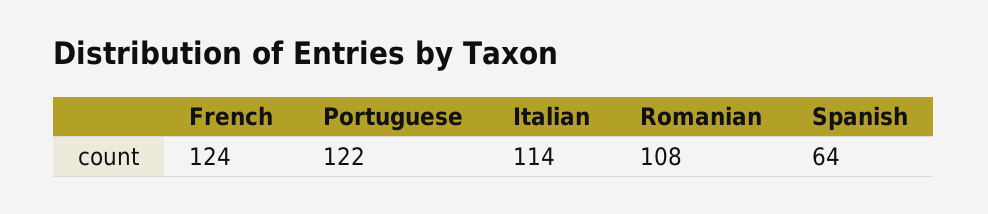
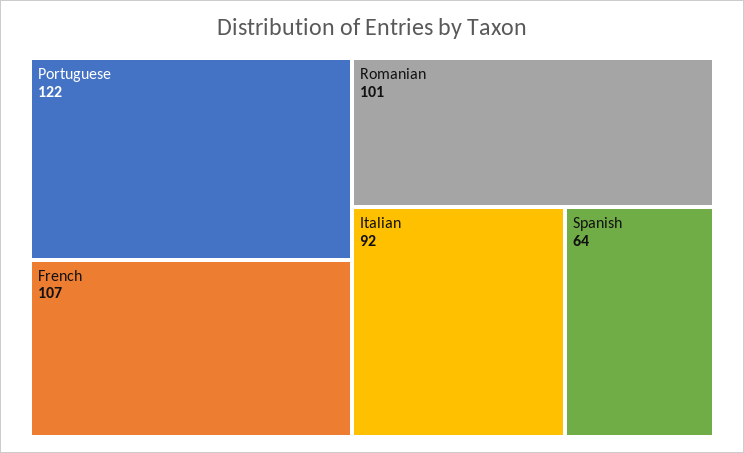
  {
-   "French": 124,
+   "French": 107,
    "Portuguese": 122,
-   "Italian": 114,
+   "Italian": 92,
-   "Romanian": 108,
+   "Romanian": 101,
    "Spanish": 64
  }

